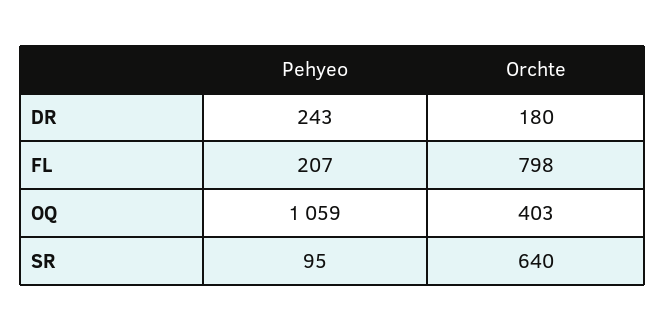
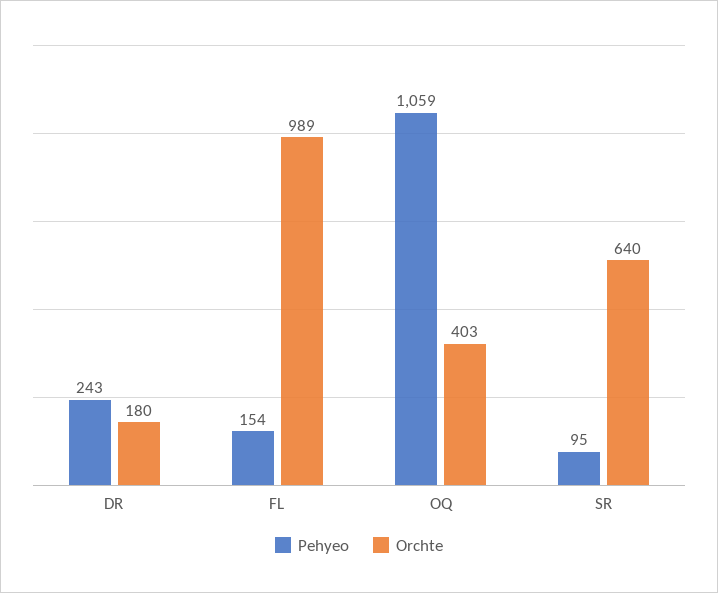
  {
    "Pehyeo": {
      "DR": 243,
-     "FL": 207,
+     "FL": 154,
      "OQ": 1059,
      "SR": 95
    },
    "Orchte": {
      "DR": 180,
-     "FL": 798,
+     "FL": 989,
      "OQ": 403,
      "SR": 640
    }
  }

